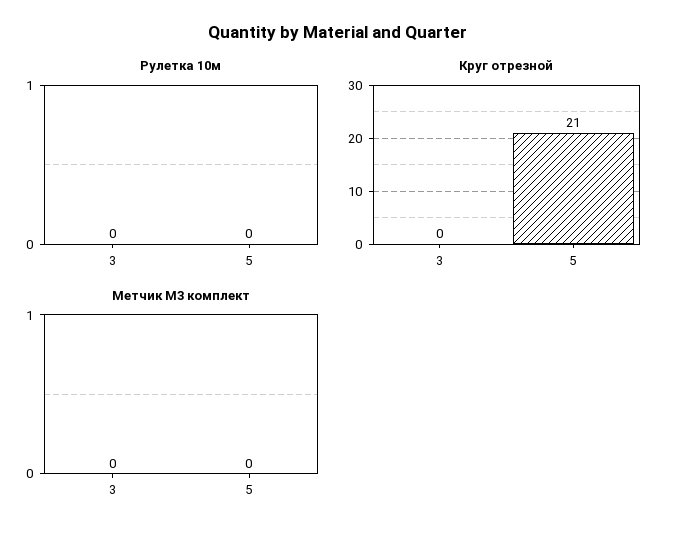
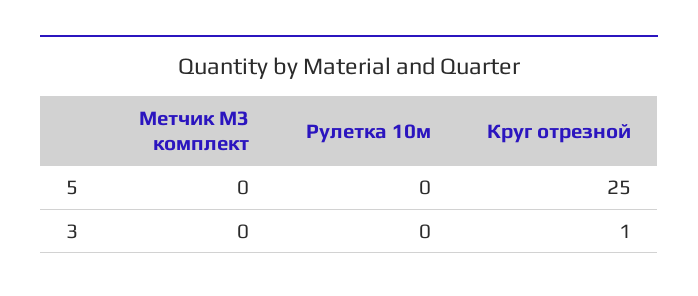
  {
    "Рулетка 10м": {
      "3": 0,
      "5": 0
    },
    "Круг отрезной": {
-     "3": 0,
+     "3": 1,
-     "5": 21
+     "5": 25
    },
    "Метчик М3 комплект": {
      "3": 0,
      "5": 0
    }
  }

